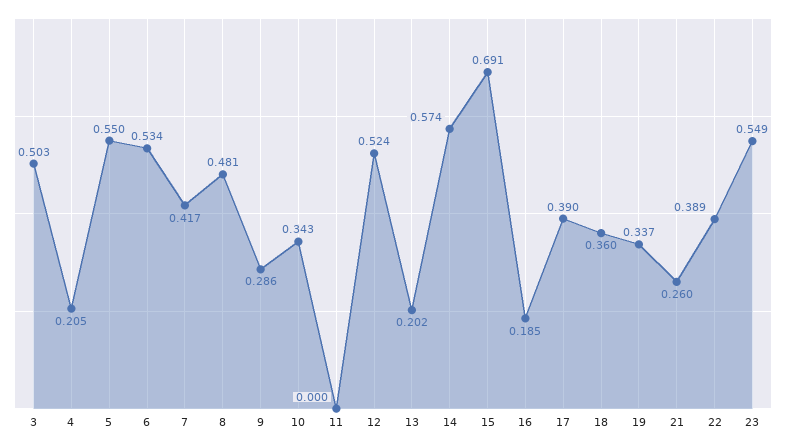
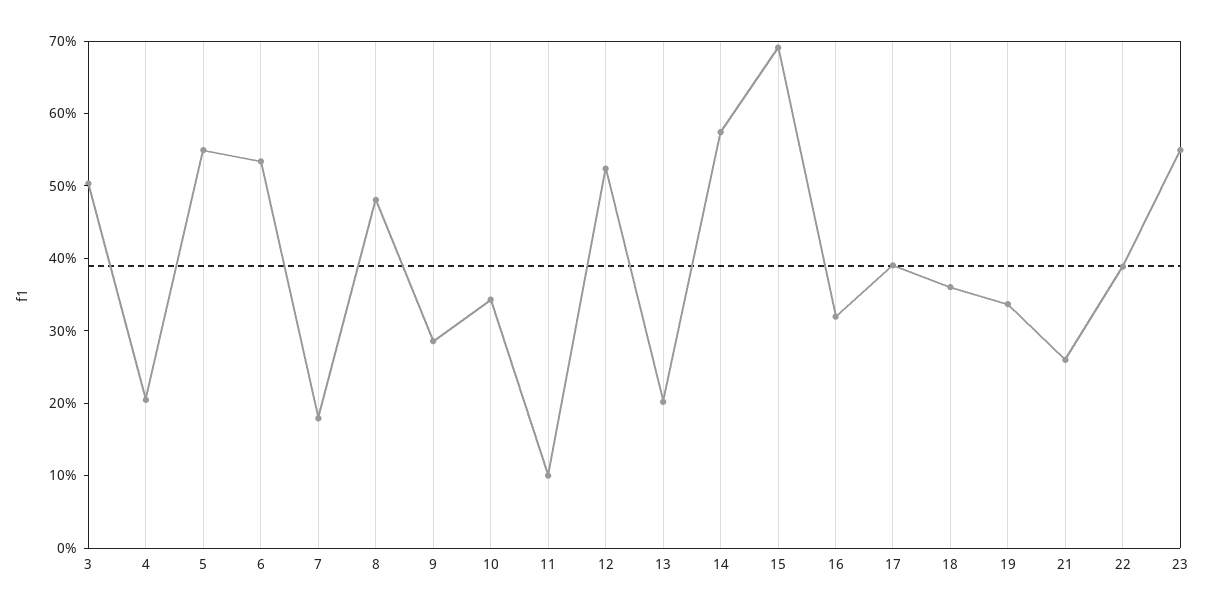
  {
    "3": 0.503,
    "4": 0.205,
    "5": 0.55,
    "6": 0.534,
-   "7": 0.417,
+   "7": 0.18,
    "8": 0.481,
    "9": 0.286,
    "10": 0.343,
-   "11": 0,
+   "11": 0.1,
    "12": 0.524,
    "13": 0.202,
    "14": 0.574,
    "15": 0.691,
-   "16": 0.185,
+   "16": 0.32,
    "17": 0.39,
    "18": 0.36,
    "19": 0.337,
    "21": 0.26,
    "22": 0.389,
    "23": 0.549
  }

